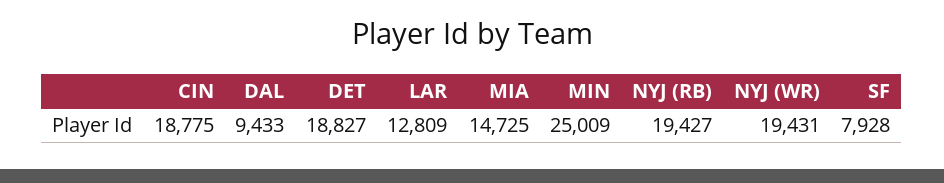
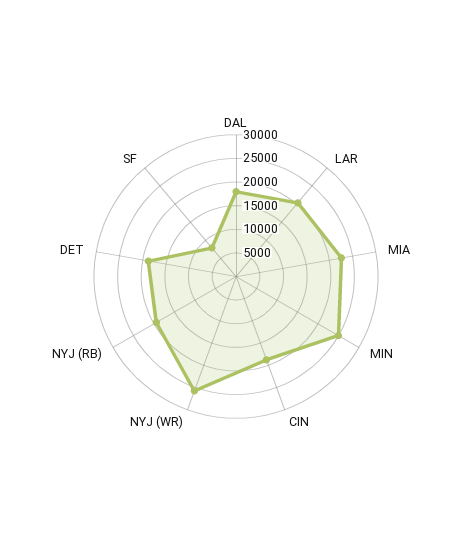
  {
    "CIN": 18775,
-   "DAL": 9433,
+   "DAL": 17500,
    "DET": 18827,
-   "LAR": 12809,
+   "LAR": 20000,
-   "MIA": 14725,
+   "MIA": 22500,
    "MIN": 25009,
    "NYJ (RB)": 19427,
-   "NYJ (WR)": 19431,
+   "NYJ (WR)": 25000,
    "SF": 7928
  }

